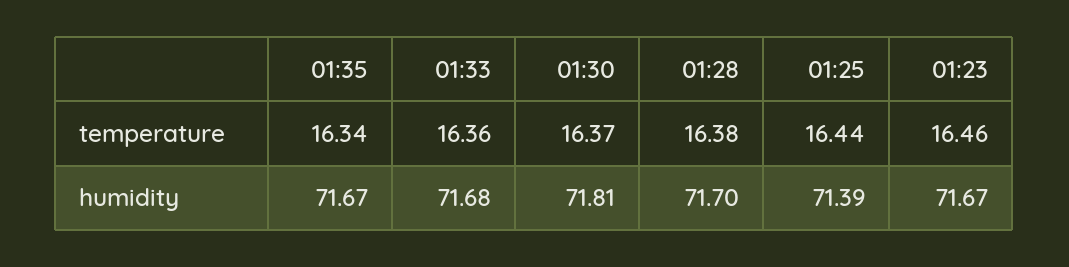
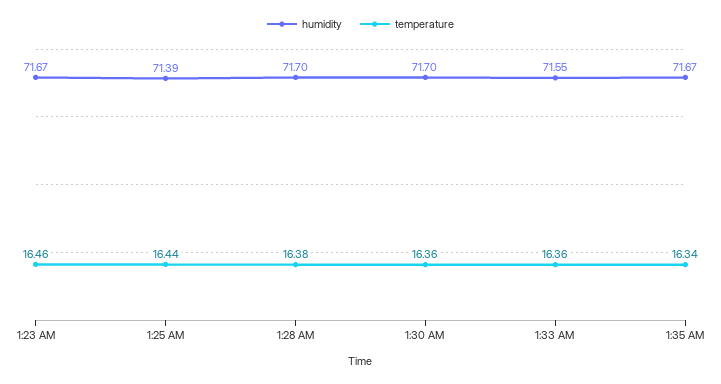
  {
    "temperature": {
      "01:35": 16.34,
      "01:33": 16.36,
-     "01:30": 16.37,
+     "01:30": 16.36,
      "01:28": 16.38,
      "01:25": 16.44,
      "01:23": 16.46
    },
    "humidity": {
      "01:35": 71.67,
-     "01:33": 71.68,
+     "01:33": 71.55,
-     "01:30": 71.81,
+     "01:30": 71.7,
      "01:28": 71.7,
      "01:25": 71.39,
      "01:23": 71.67
    }
  }

